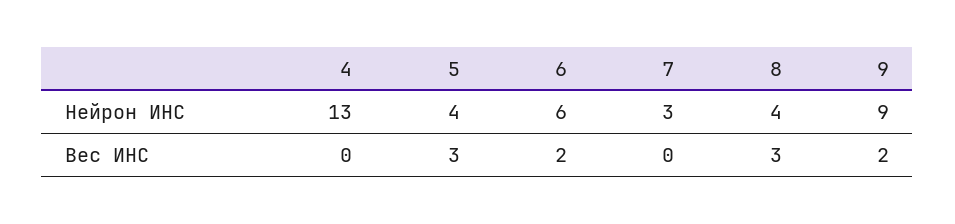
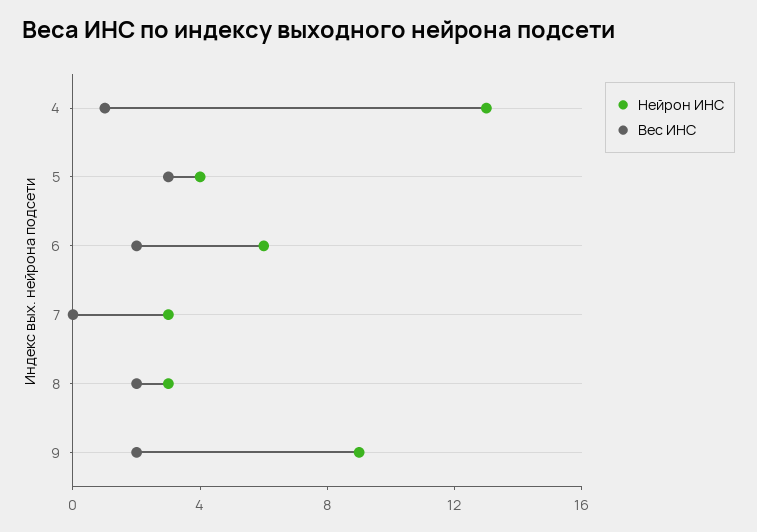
  {
    "Нейрон ИНС": {
      "4": 13,
      "5": 4,
      "6": 6,
      "7": 3,
-     "8": 4,
+     "8": 3,
      "9": 9
    },
    "Вес ИНС": {
-     "4": 0,
+     "4": 1,
      "5": 3,
      "6": 2,
      "7": 0,
-     "8": 3,
+     "8": 2,
      "9": 2
    }
  }

